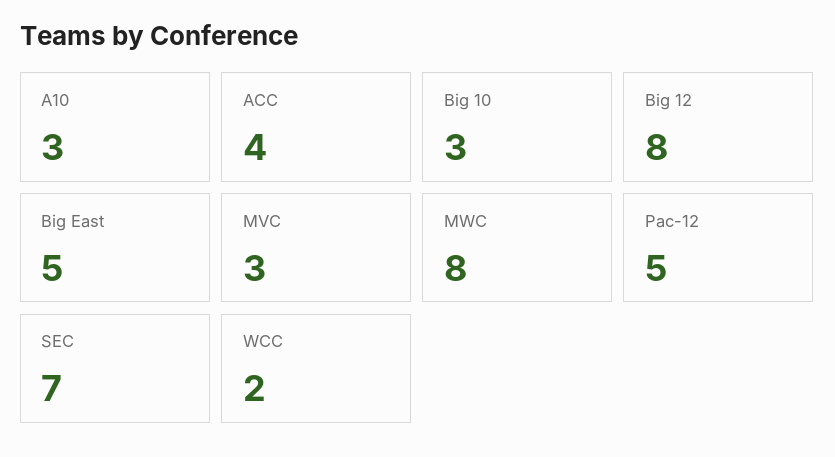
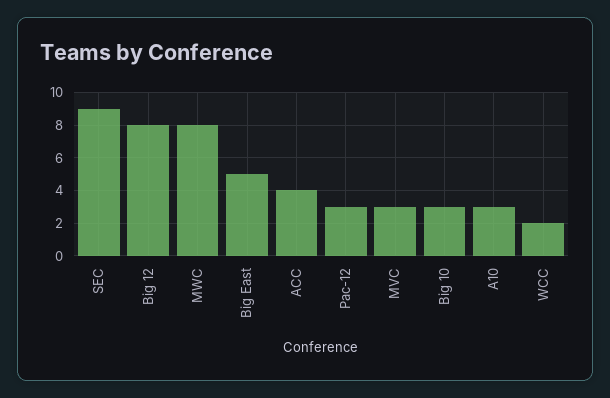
  {
    "A10": 3,
    "ACC": 4,
    "Big 10": 3,
    "Big 12": 8,
    "Big East": 5,
    "MVC": 3,
    "MWC": 8,
-   "Pac-12": 5,
+   "Pac-12": 3,
-   "SEC": 7,
+   "SEC": 9,
    "WCC": 2
  }

